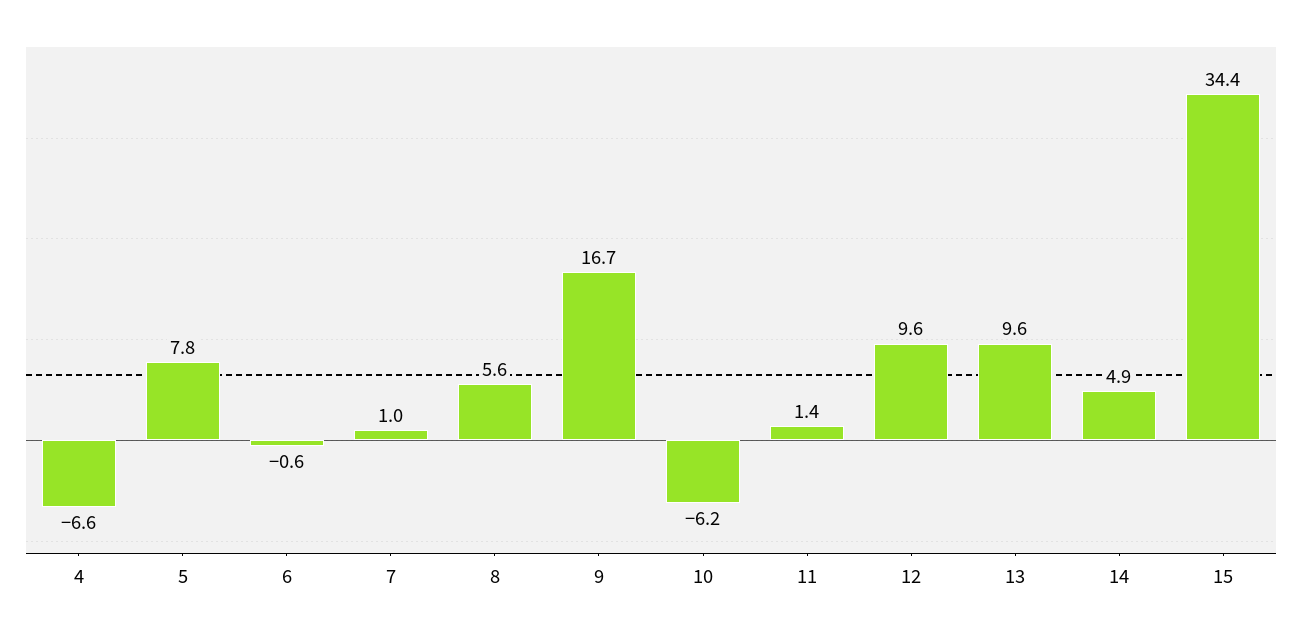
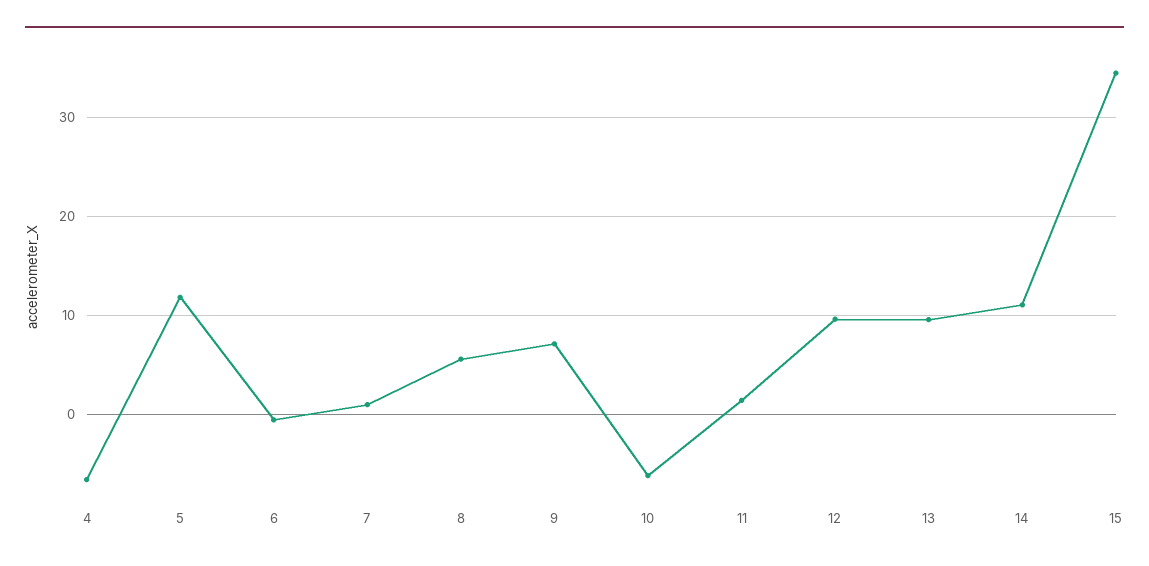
  {
    "4": -6.6,
-   "5": 7.8,
+   "5": 12,
    "6": -0.6,
    "7": 1,
    "8": 5.6,
-   "9": 16.7,
+   "9": 7,
    "10": -6.2,
    "11": 1.4,
    "12": 9.6,
    "13": 9.6,
-   "14": 4.9,
+   "14": 11,
    "15": 34.4
  }

